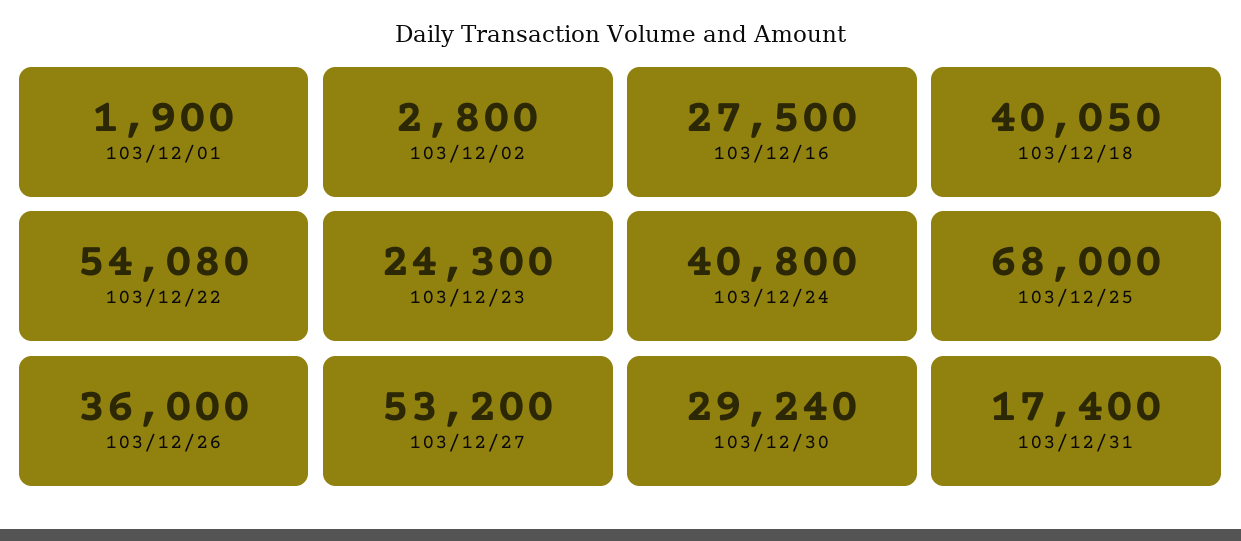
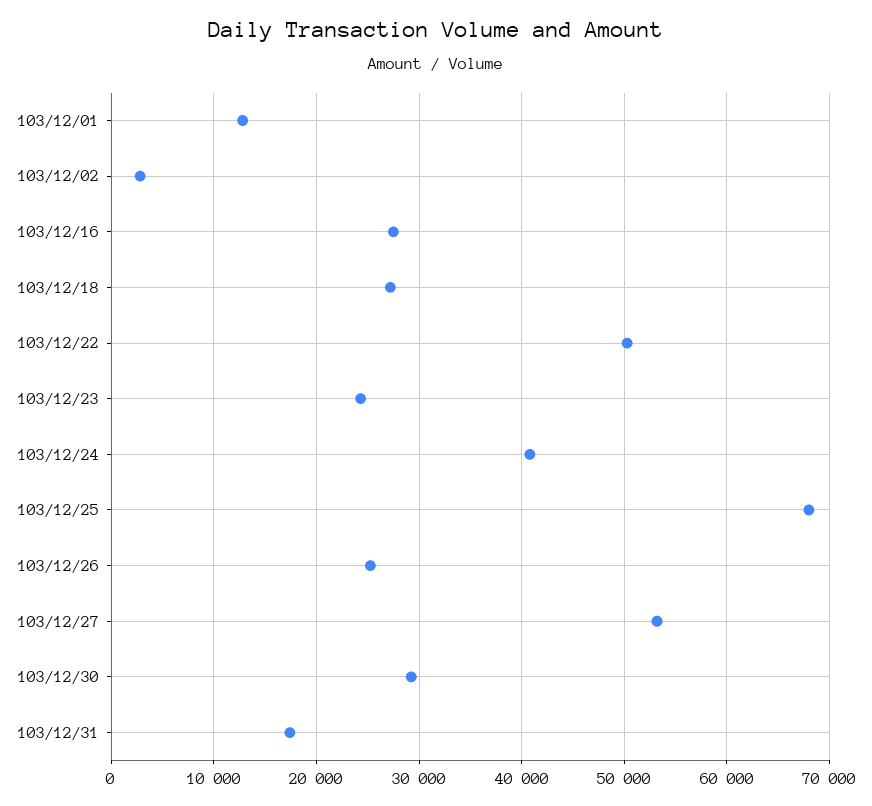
  {
-   "103/12/01": 1900,
+   "103/12/01": 13000,
    "103/12/02": 2800,
    "103/12/16": 27500,
-   "103/12/18": 40050,
+   "103/12/18": 27000,
-   "103/12/22": 54080,
+   "103/12/22": 50000,
    "103/12/23": 24300,
    "103/12/24": 40800,
    "103/12/25": 68000,
-   "103/12/26": 36000,
+   "103/12/26": 25000,
    "103/12/27": 53200,
    "103/12/30": 29240,
    "103/12/31": 17400
  }

